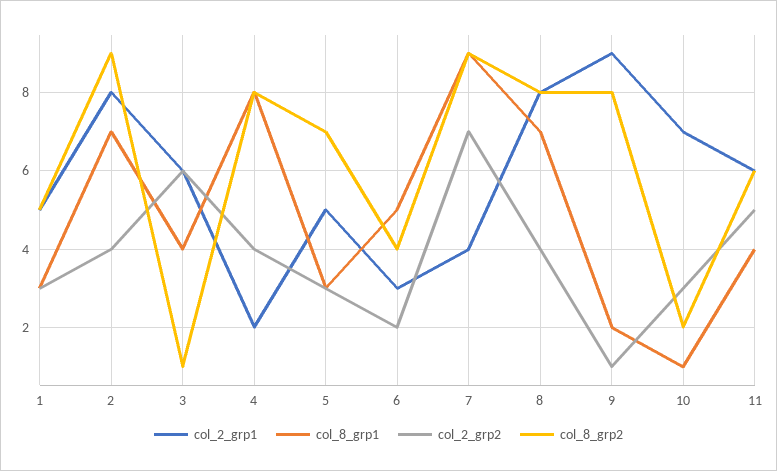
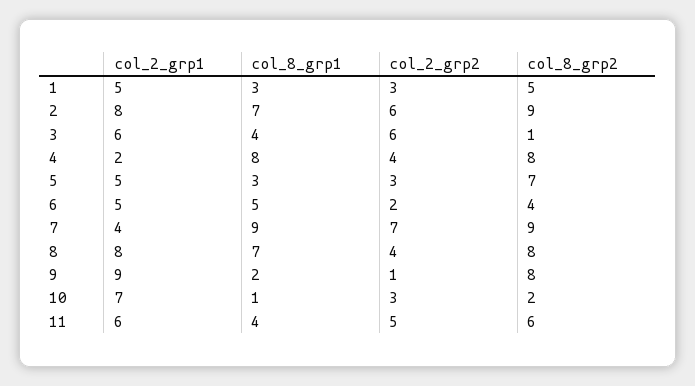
  {
    "col_2_grp1": {
      "1": 5,
      "2": 8,
      "3": 6,
      "4": 2,
      "5": 5,
-     "6": 3,
+     "6": 5,
      "7": 4,
      "8": 8,
      "9": 9,
      "10": 7,
      "11": 6
    },
    "col_8_grp1": {
      "1": 3,
      "2": 7,
      "3": 4,
      "4": 8,
      "5": 3,
      "6": 5,
      "7": 9,
      "8": 7,
      "9": 2,
      "10": 1,
      "11": 4
    },
    "col_2_grp2": {
      "1": 3,
-     "2": 4,
+     "2": 6,
      "3": 6,
      "4": 4,
      "5": 3,
      "6": 2,
      "7": 7,
      "8": 4,
      "9": 1,
      "10": 3,
      "11": 5
    },
    "col_8_grp2": {
      "1": 5,
      "2": 9,
      "3": 1,
      "4": 8,
      "5": 7,
      "6": 4,
      "7": 9,
      "8": 8,
      "9": 8,
      "10": 2,
      "11": 6
    }
  }

